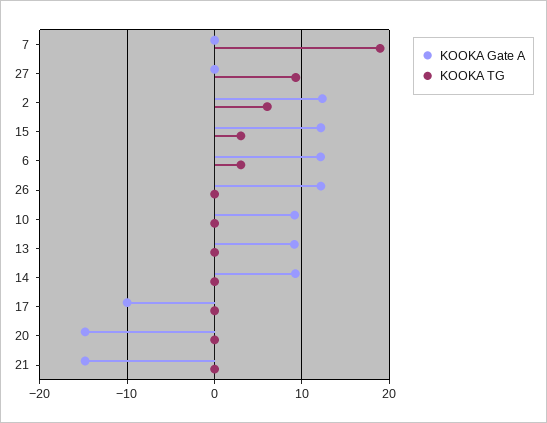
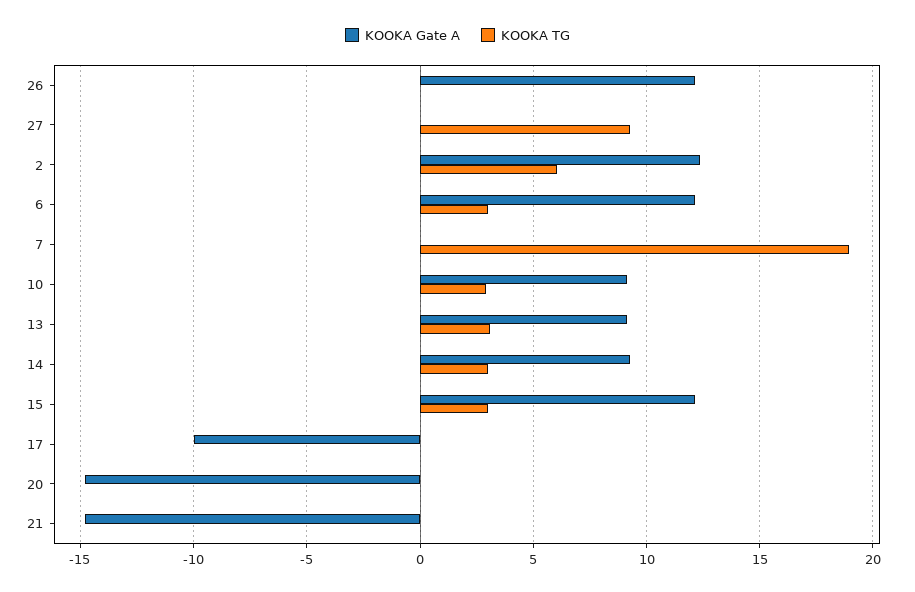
  {
    "KOOKA Gate A": {
      "7": 0,
      "27": 0,
      "2": 12.5,
      "15": 12,
      "6": 12,
      "26": 12,
      "10": 9,
      "13": 9,
      "14": 9.5,
      "17": -10,
      "20": -15,
      "21": -15
    },
    "KOOKA TG": {
      "7": 19,
      "27": 9.5,
      "2": 6,
      "15": 3,
      "6": 3,
      "26": 0,
-     "10": 0,
+     "10": 3,
-     "13": 0,
+     "13": 3,
-     "14": 0,
+     "14": 3,
      "17": 0,
      "20": 0,
      "21": 0
    }
  }

